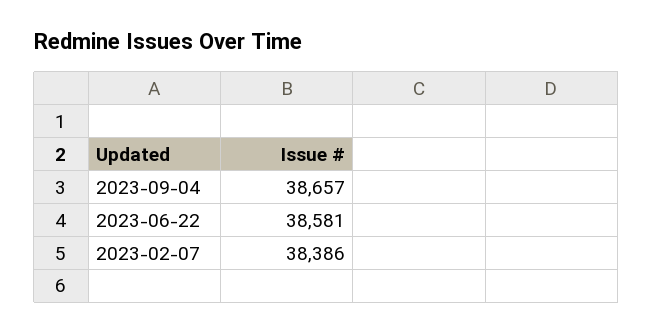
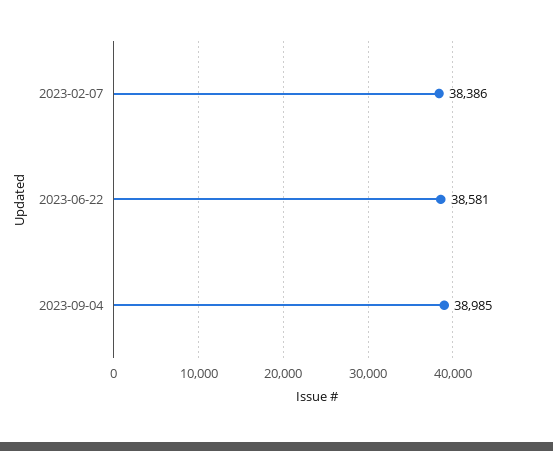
  {
-   "2023-09-04": 38657,
+   "2023-09-04": 38985,
    "2023-06-22": 38581,
    "2023-02-07": 38386
  }

